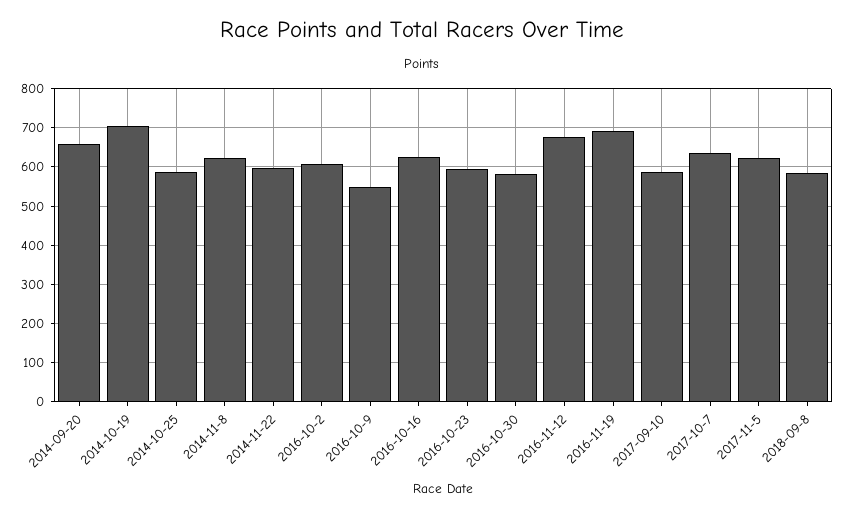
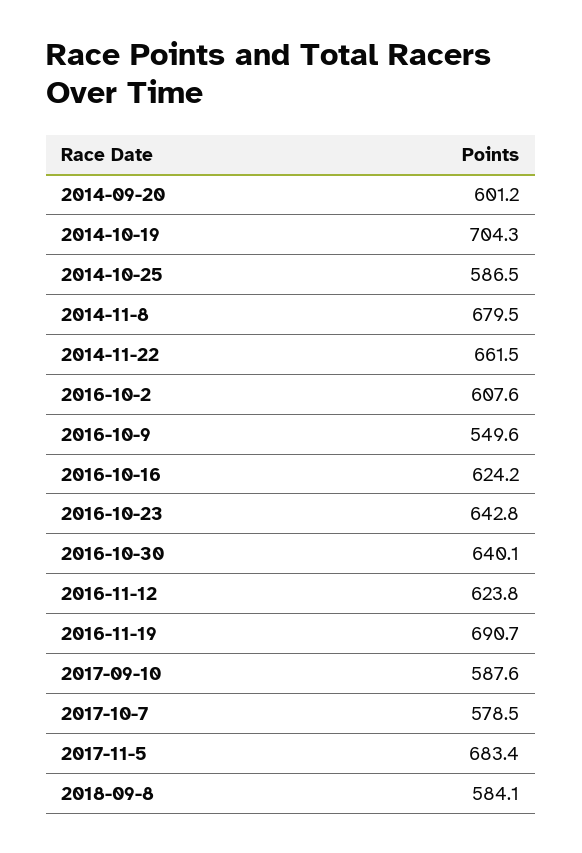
  {
-   "2014-09-20": 660,
+   "2014-09-20": 601.2,
    "2014-10-19": 704.3,
    "2014-10-25": 586.5,
-   "2014-11-8": 620,
+   "2014-11-8": 679.5,
-   "2014-11-22": 600,
+   "2014-11-22": 661.5,
    "2016-10-2": 607.6,
    "2016-10-9": 549.6,
    "2016-10-16": 624.2,
-   "2016-10-23": 600,
+   "2016-10-23": 642.8,
-   "2016-10-30": 580,
+   "2016-10-30": 640.1,
-   "2016-11-12": 680,
+   "2016-11-12": 623.8,
    "2016-11-19": 690.7,
    "2017-09-10": 587.6,
-   "2017-10-7": 640,
+   "2017-10-7": 578.5,
-   "2017-11-5": 620,
+   "2017-11-5": 683.4,
    "2018-09-8": 584.1
  }

